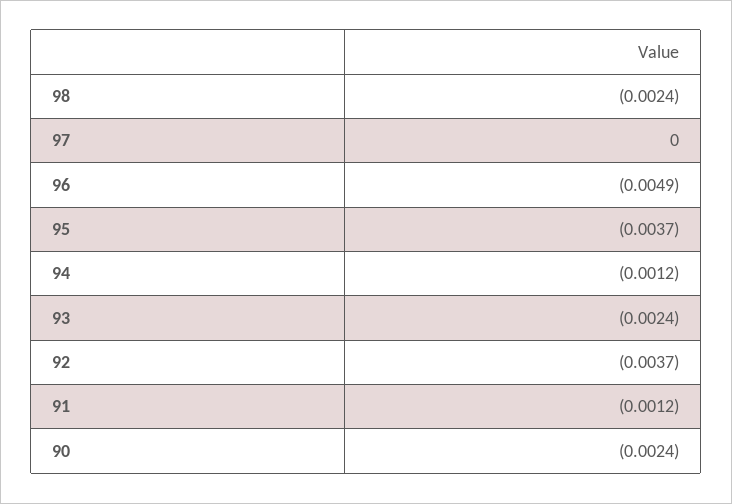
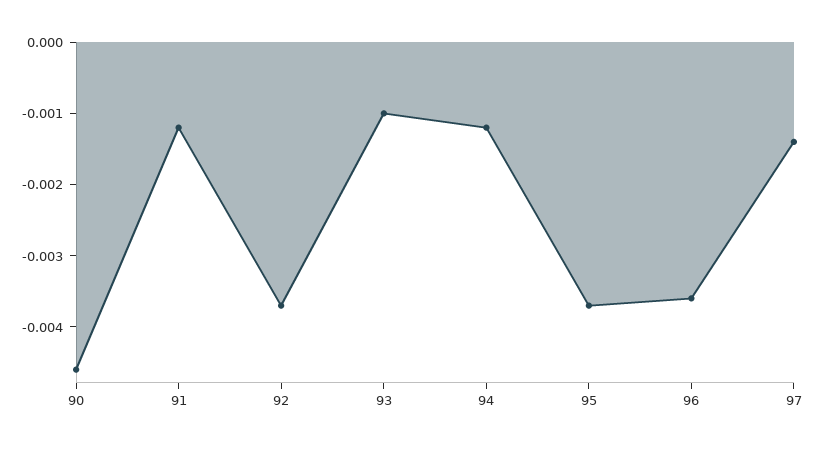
  {
-   "98": -0.0024,
-   "97": 0,
+   "97": -0.0015,
-   "96": -0.0049,
+   "96": -0.0035,
    "95": -0.0037,
    "94": -0.0012,
-   "93": -0.0024,
+   "93": -0.001,
    "92": -0.0037,
    "91": -0.0012,
-   "90": -0.0024
+   "90": -0.0045
  }

